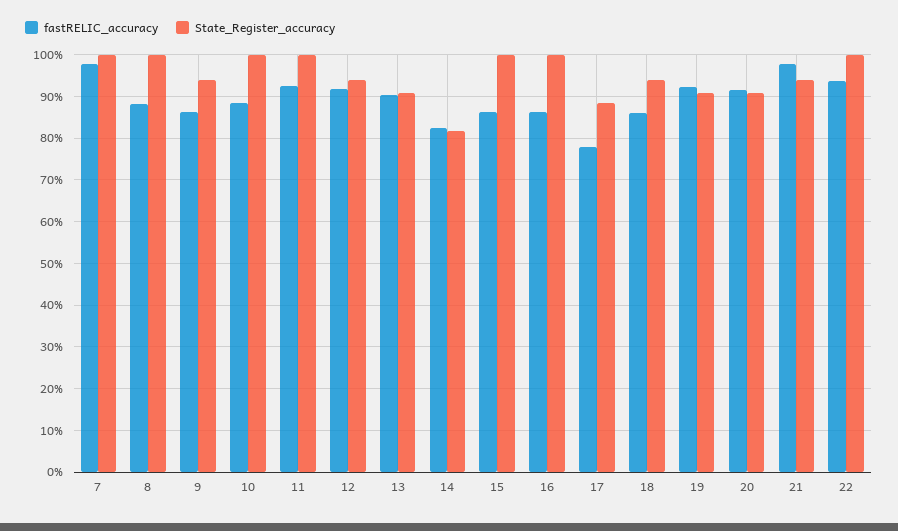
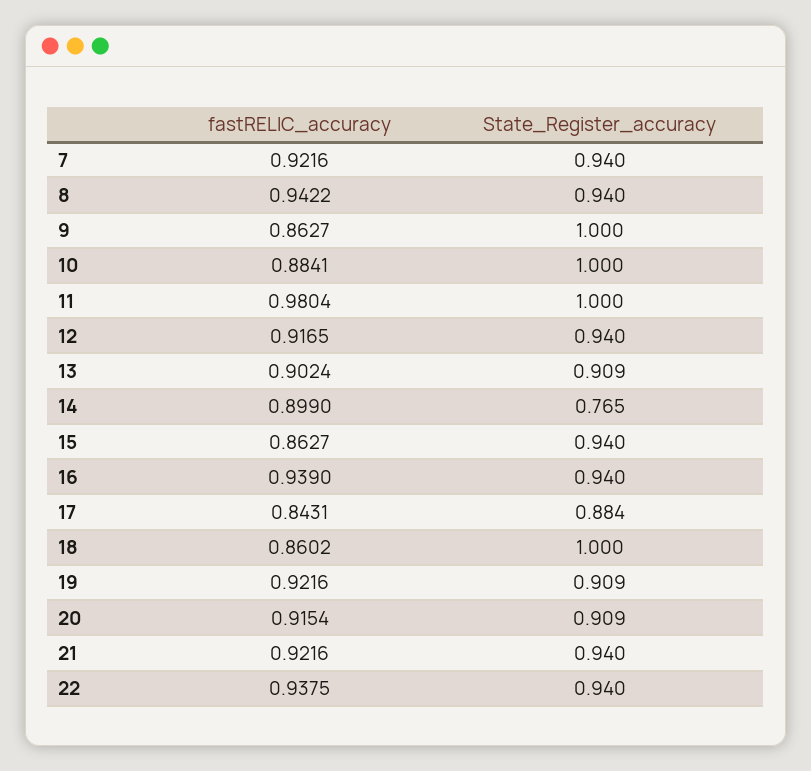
  {
    "fastRELIC_accuracy": {
-     "7": 0.98,
+     "7": 0.9216,
-     "8": 0.88,
+     "8": 0.9422,
      "9": 0.8627,
      "10": 0.8841,
-     "11": 0.92,
+     "11": 0.9804,
      "12": 0.9165,
      "13": 0.9024,
-     "14": 0.82,
+     "14": 0.899,
      "15": 0.8627,
-     "16": 0.86,
+     "16": 0.939,
-     "17": 0.78,
+     "17": 0.8431,
      "18": 0.8602,
      "19": 0.9216,
      "20": 0.9154,
-     "21": 0.98,
+     "21": 0.9216,
      "22": 0.9375
    },
    "State_Register_accuracy": {
-     "7": 1,
+     "7": 0.94,
-     "8": 1,
+     "8": 0.94,
-     "9": 0.94,
+     "9": 1,
      "10": 1,
      "11": 1,
      "12": 0.94,
      "13": 0.909,
-     "14": 0.82,
+     "14": 0.765,
-     "15": 1,
+     "15": 0.94,
-     "16": 1,
+     "16": 0.94,
      "17": 0.884,
-     "18": 0.94,
+     "18": 1,
      "19": 0.909,
      "20": 0.909,
      "21": 0.94,
-     "22": 1
+     "22": 0.94
    }
  }

